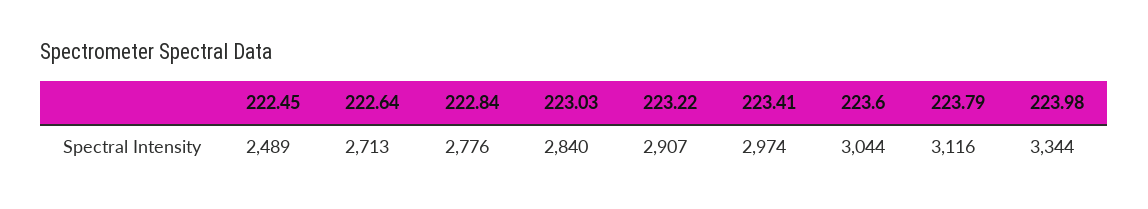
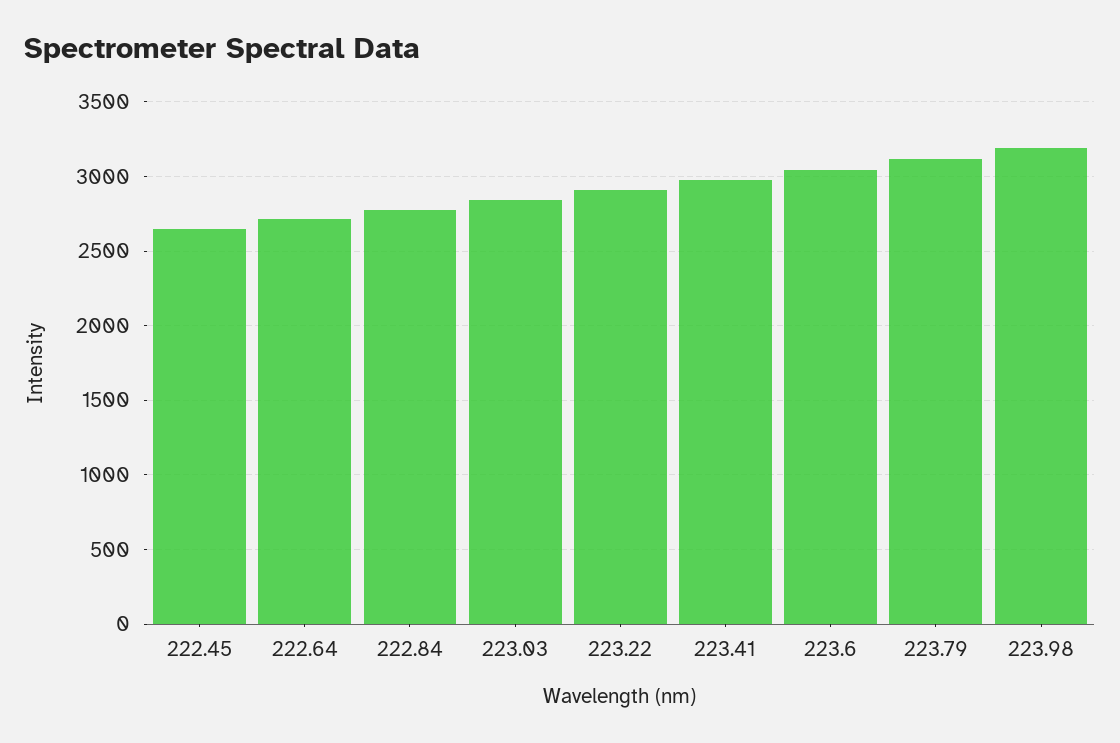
  {
-   "222.45": 2489,
+   "222.45": 2650,
    "222.64": 2713,
    "222.84": 2776,
    "223.03": 2840,
    "223.22": 2907,
    "223.41": 2974,
    "223.6": 3044,
    "223.79": 3116,
-   "223.98": 3344
+   "223.98": 3200
  }

